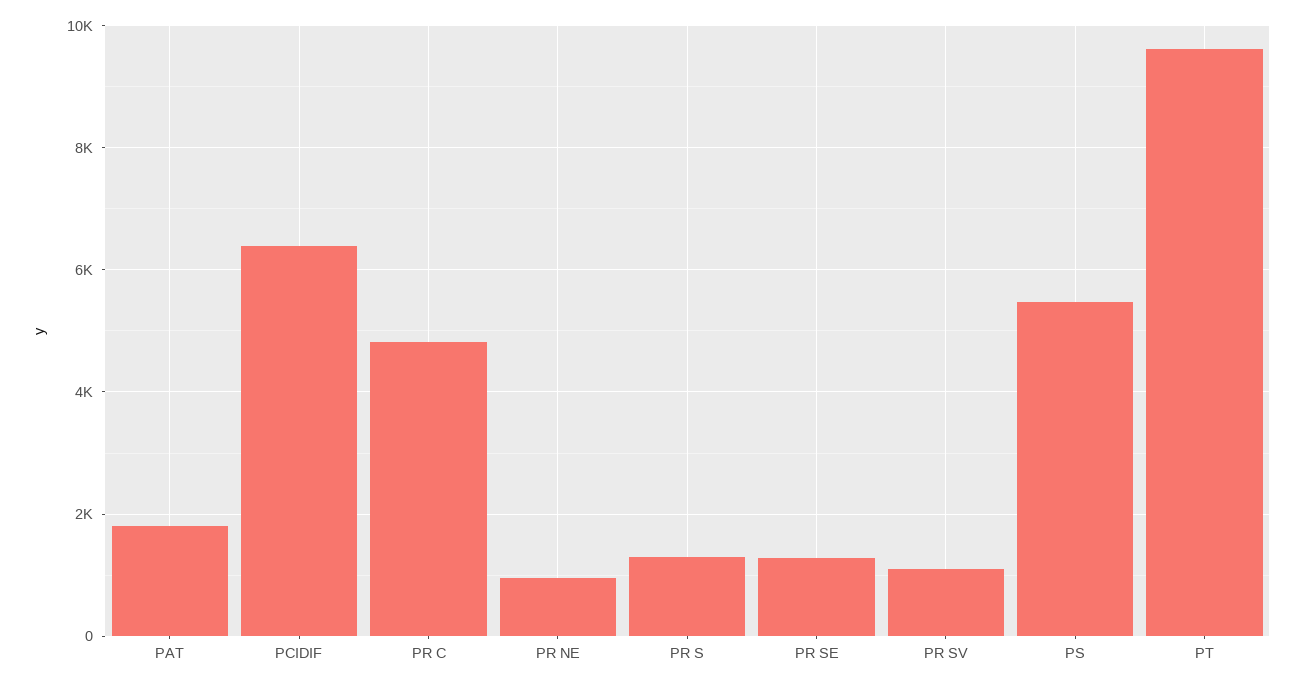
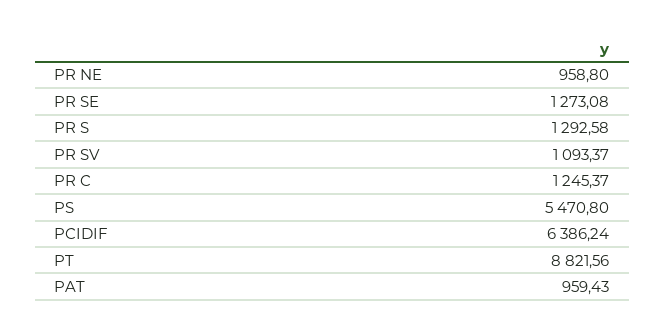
  {
-   "PAT": 1800,
+   "PAT": 959.43,
    "PCIDIF": 6386.24,
-   "PR C": 4800,
+   "PR C": 1245.37,
    "PR NE": 958.8,
    "PR S": 1292.58,
    "PR SE": 1273.08,
    "PR SV": 1093.37,
    "PS": 5470.8,
-   "PT": 9600
+   "PT": 8821.56
  }

